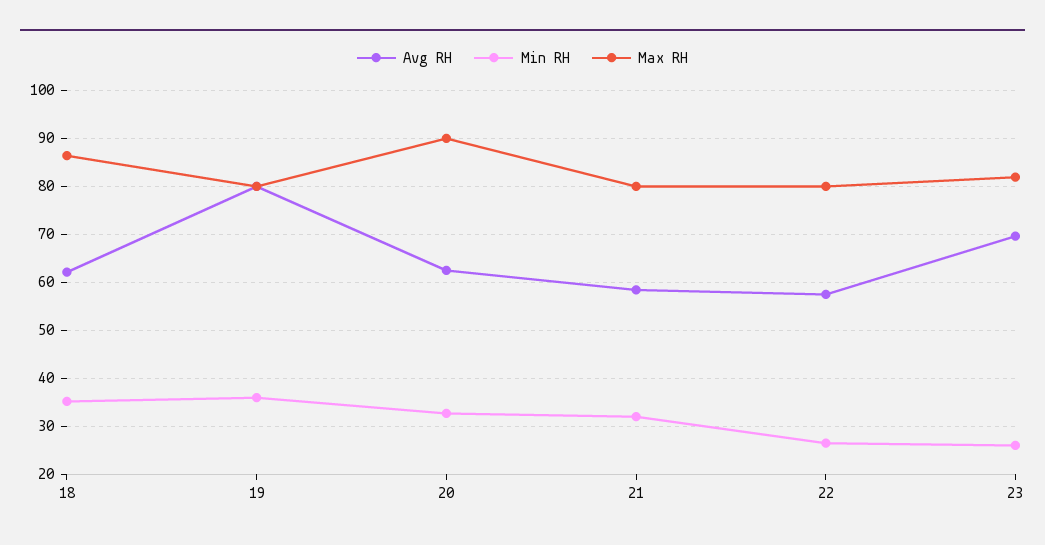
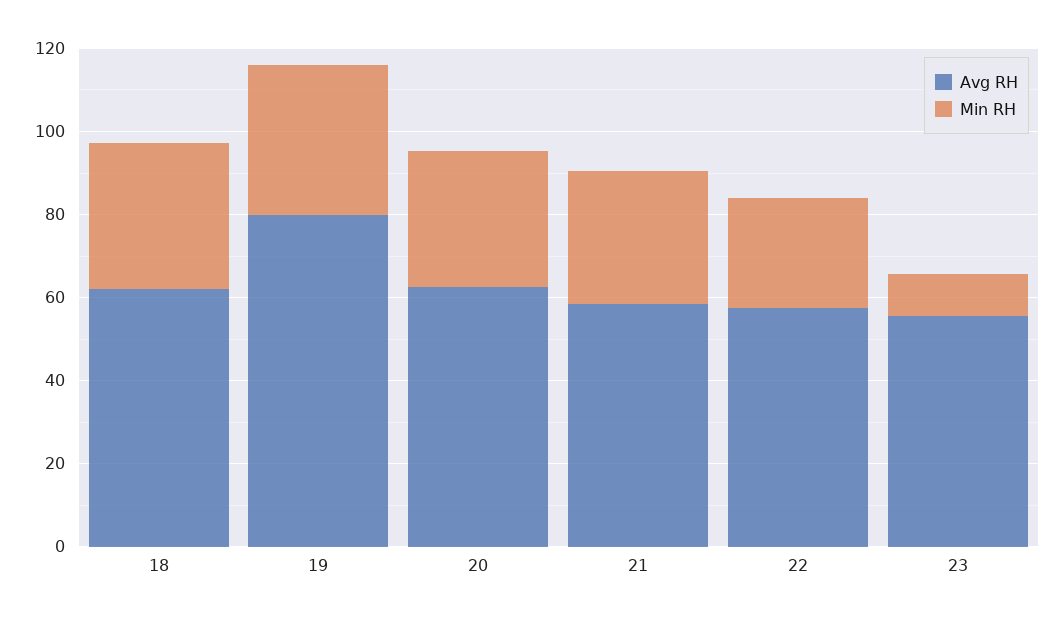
  {
    "Avg RH": {
      "18": 62,
      "19": 80,
      "20": 62,
      "21": 58,
      "22": 58,
-     "23": 70
+     "23": 55
    },
    "Min RH": {
      "18": 36,
      "19": 36,
      "20": 32,
      "21": 32,
      "22": 26,
-     "23": 26
+     "23": 10
-   },
+   }
-   "Max RH": {
-     "18": 86,
-     "19": 80,
-     "20": 90,
-     "21": 80,
-     "22": 80,
-     "23": 82
-   }
  }

